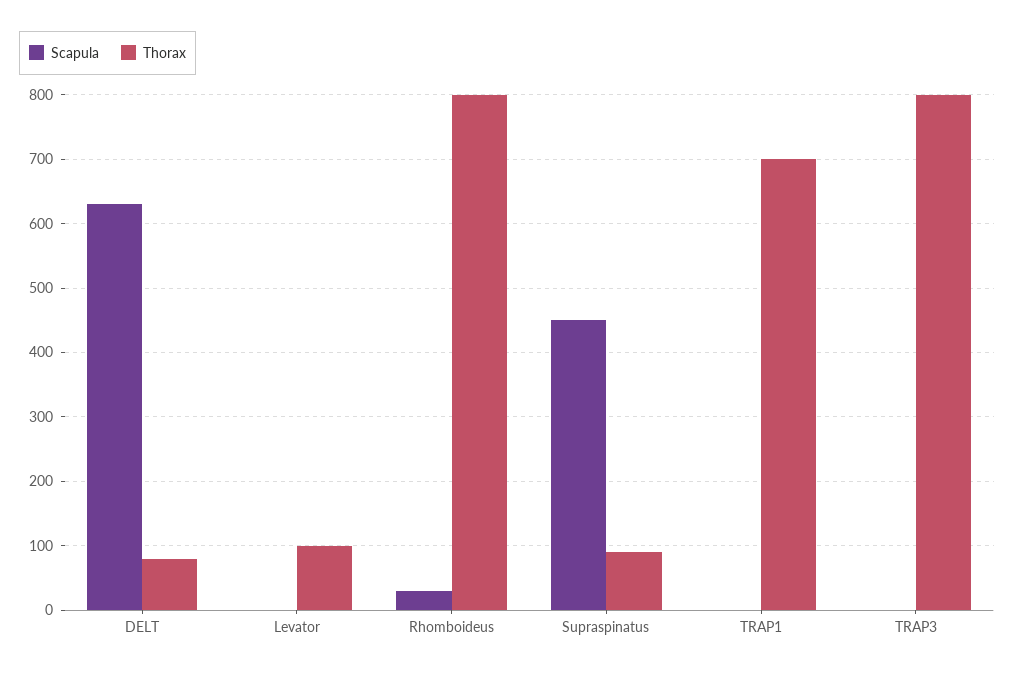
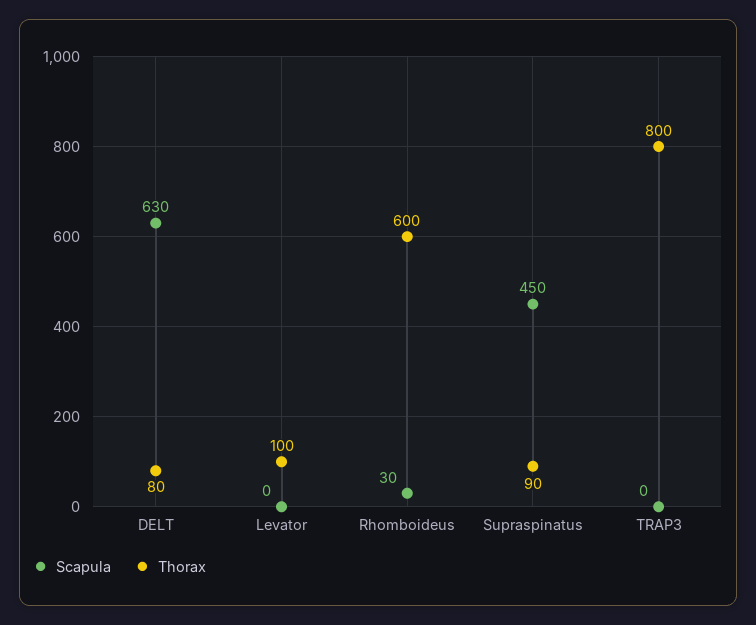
  {
    "Scapula": {
      "DELT": 630,
      "Levator": 0,
      "Rhomboideus": 30,
      "Supraspinatus": 450,
-     "TRAP1": 0,
      "TRAP3": 0
    },
    "Thorax": {
      "DELT": 80,
      "Levator": 100,
-     "Rhomboideus": 800,
+     "Rhomboideus": 600,
      "Supraspinatus": 90,
-     "TRAP1": 700,
      "TRAP3": 800
    }
  }

